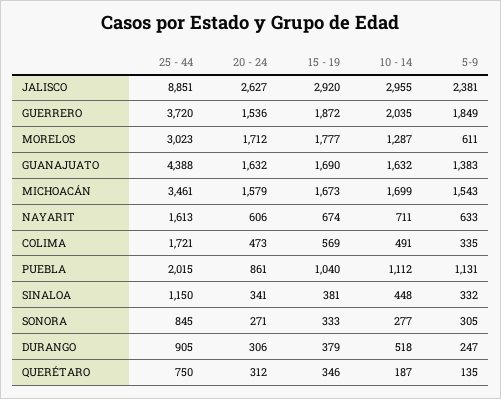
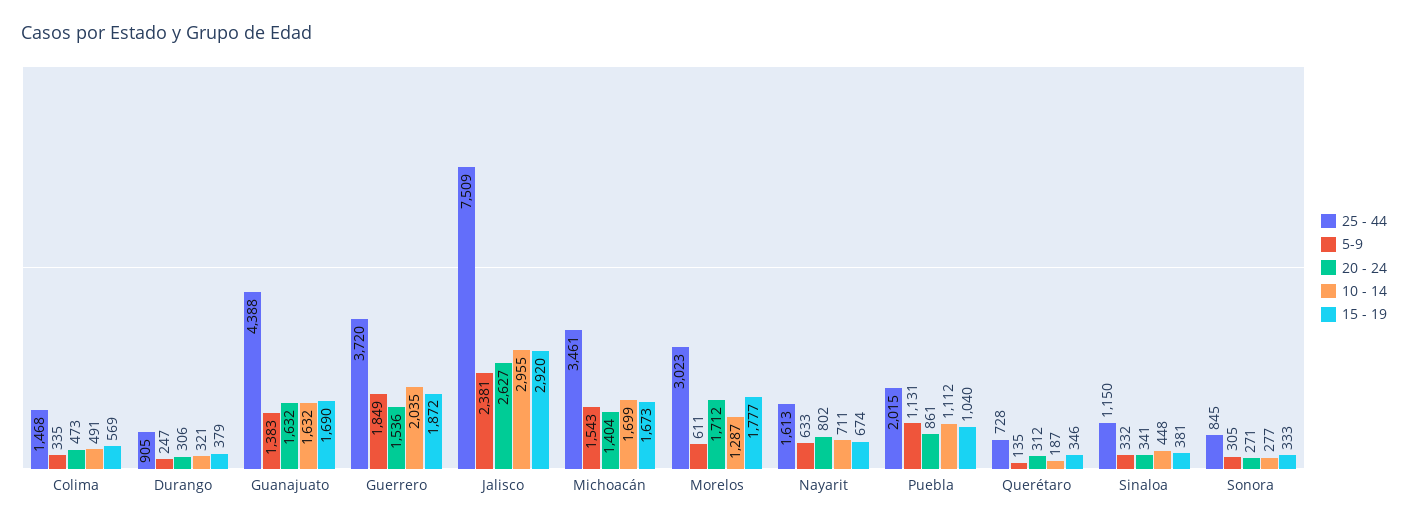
  {
    "25 - 44": {
-     "JALISCO": 8851,
+     "JALISCO": 7509,
      "GUERRERO": 3720,
      "MORELOS": 3023,
      "GUANAJUATO": 4388,
      "MICHOACÁN": 3461,
      "NAYARIT": 1613,
-     "COLIMA": 1721,
+     "COLIMA": 1468,
      "PUEBLA": 2015,
      "SINALOA": 1150,
      "SONORA": 845,
      "DURANGO": 905,
-     "QUERÉTARO": 750
+     "QUERÉTARO": 728
    },
    "20 - 24": {
      "JALISCO": 2627,
      "GUERRERO": 1536,
      "MORELOS": 1712,
      "GUANAJUATO": 1632,
-     "MICHOACÁN": 1579,
+     "MICHOACÁN": 1404,
-     "NAYARIT": 606,
+     "NAYARIT": 802,
      "COLIMA": 473,
      "PUEBLA": 861,
      "SINALOA": 341,
      "SONORA": 271,
      "DURANGO": 306,
      "QUERÉTARO": 312
    },
    "15 - 19": {
      "JALISCO": 2920,
      "GUERRERO": 1872,
      "MORELOS": 1777,
      "GUANAJUATO": 1690,
      "MICHOACÁN": 1673,
      "NAYARIT": 674,
      "COLIMA": 569,
      "PUEBLA": 1040,
      "SINALOA": 381,
      "SONORA": 333,
      "DURANGO": 379,
      "QUERÉTARO": 346
    },
    "10 - 14": {
      "JALISCO": 2955,
      "GUERRERO": 2035,
      "MORELOS": 1287,
      "GUANAJUATO": 1632,
      "MICHOACÁN": 1699,
      "NAYARIT": 711,
      "COLIMA": 491,
      "PUEBLA": 1112,
      "SINALOA": 448,
      "SONORA": 277,
-     "DURANGO": 518,
+     "DURANGO": 321,
      "QUERÉTARO": 187
    },
    "5-9": {
      "JALISCO": 2381,
      "GUERRERO": 1849,
      "MORELOS": 611,
      "GUANAJUATO": 1383,
      "MICHOACÁN": 1543,
      "NAYARIT": 633,
      "COLIMA": 335,
      "PUEBLA": 1131,
      "SINALOA": 332,
      "SONORA": 305,
      "DURANGO": 247,
      "QUERÉTARO": 135
    }
  }

